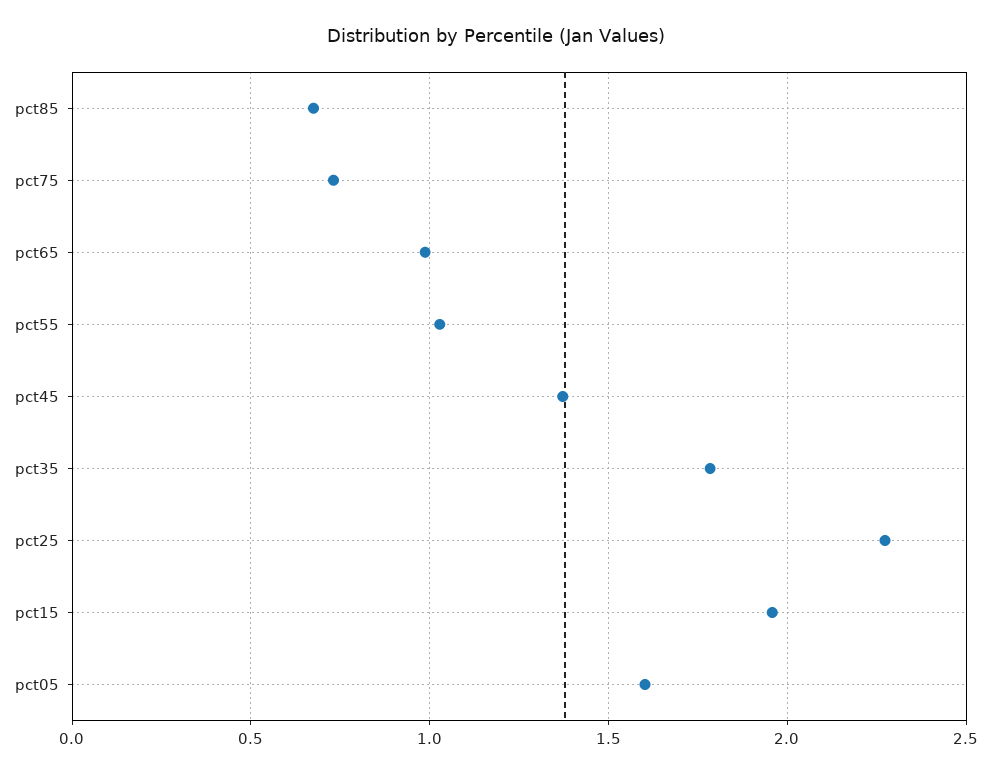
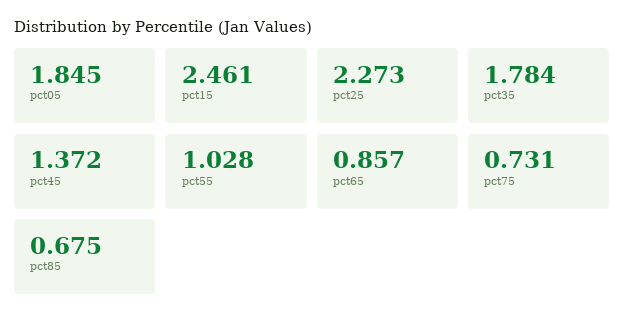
  {
    "pct85": 0.675,
    "pct75": 0.731,
-   "pct65": 1,
+   "pct65": 0.857,
    "pct55": 1.028,
    "pct45": 1.372,
    "pct35": 1.784,
    "pct25": 2.273,
-   "pct15": 1.95,
+   "pct15": 2.461,
-   "pct05": 1.6
+   "pct05": 1.845
  }

